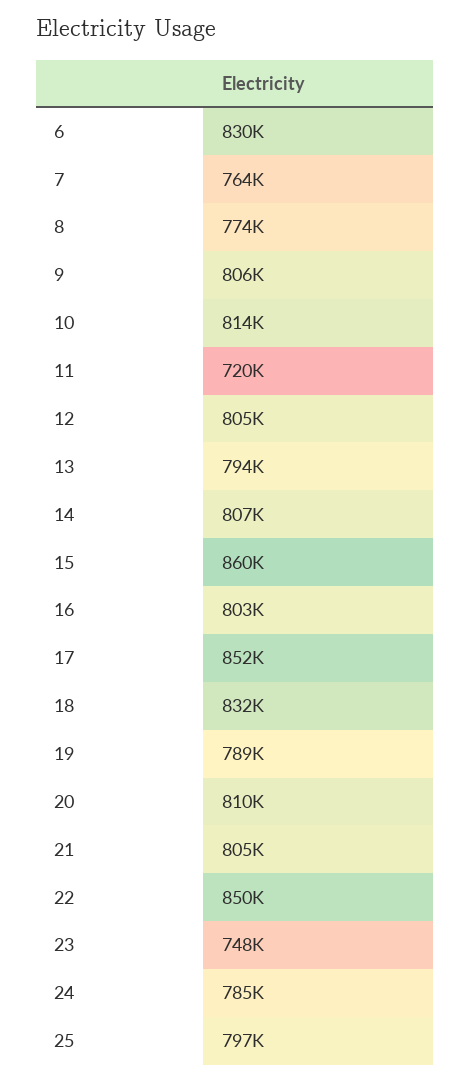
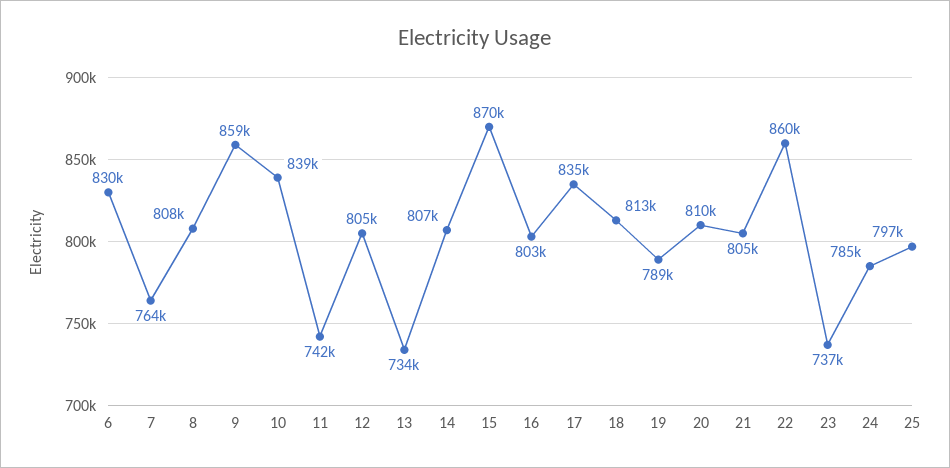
  {
    "6": 830000,
    "7": 764000,
-   "8": 774000,
+   "8": 808000,
-   "9": 806000,
+   "9": 859000,
-   "10": 814000,
+   "10": 839000,
-   "11": 720000,
+   "11": 742000,
    "12": 805000,
-   "13": 794000,
+   "13": 734000,
    "14": 807000,
-   "15": 860000,
+   "15": 870000,
    "16": 803000,
-   "17": 852000,
+   "17": 835000,
-   "18": 832000,
+   "18": 813000,
    "19": 789000,
    "20": 810000,
    "21": 805000,
-   "22": 850000,
+   "22": 860000,
-   "23": 748000,
+   "23": 737000,
    "24": 785000,
    "25": 797000
  }

